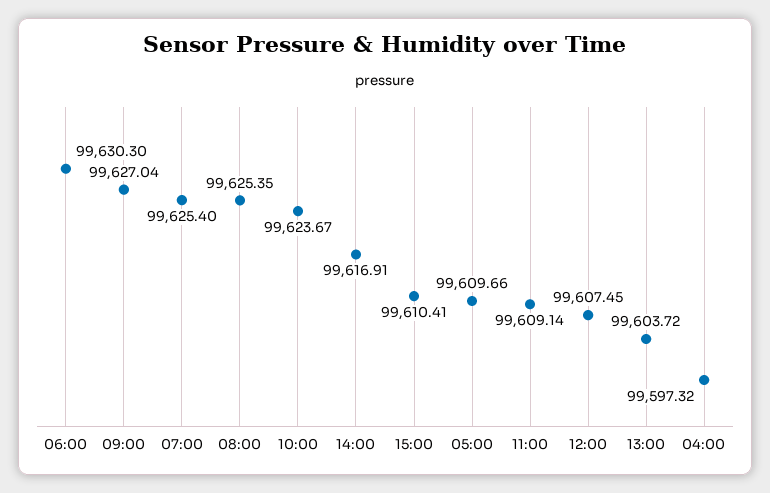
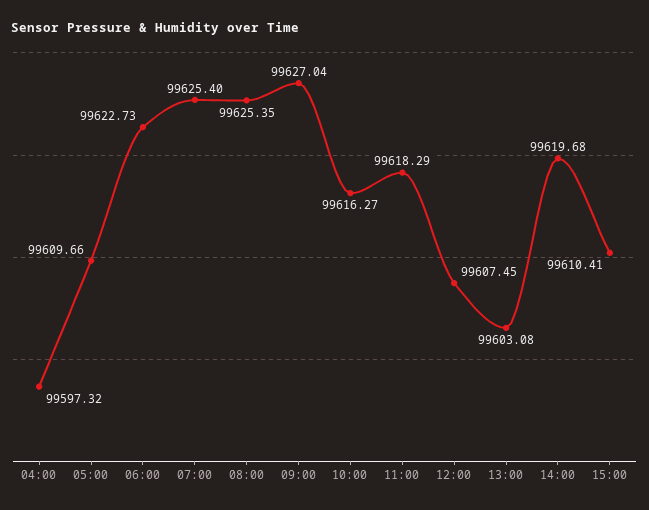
  {
-   "06:00": 99630.3,
+   "06:00": 99622.73,
    "09:00": 99627.04,
    "07:00": 99625.4,
    "08:00": 99625.35,
-   "10:00": 99623.67,
+   "10:00": 99616.27,
-   "14:00": 99616.91,
+   "14:00": 99619.68,
    "15:00": 99610.41,
    "05:00": 99609.66,
-   "11:00": 99609.14,
+   "11:00": 99618.29,
    "12:00": 99607.45,
-   "13:00": 99603.72,
+   "13:00": 99603.08,
    "04:00": 99597.32
  }

